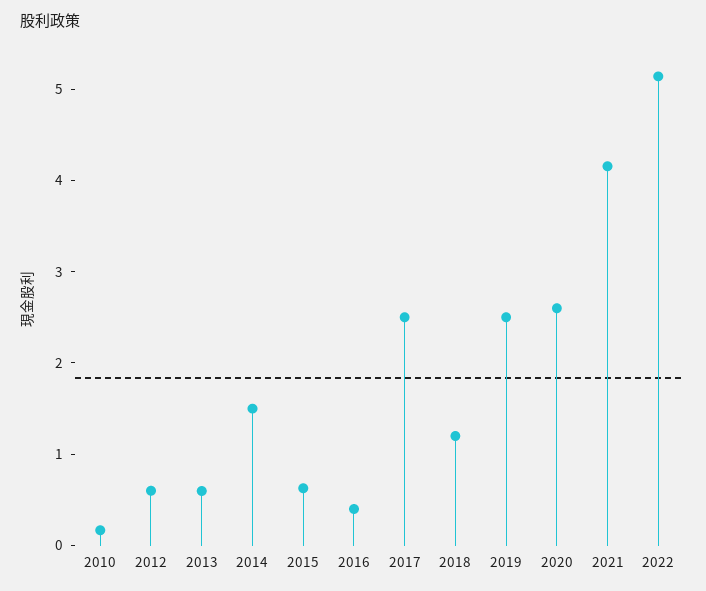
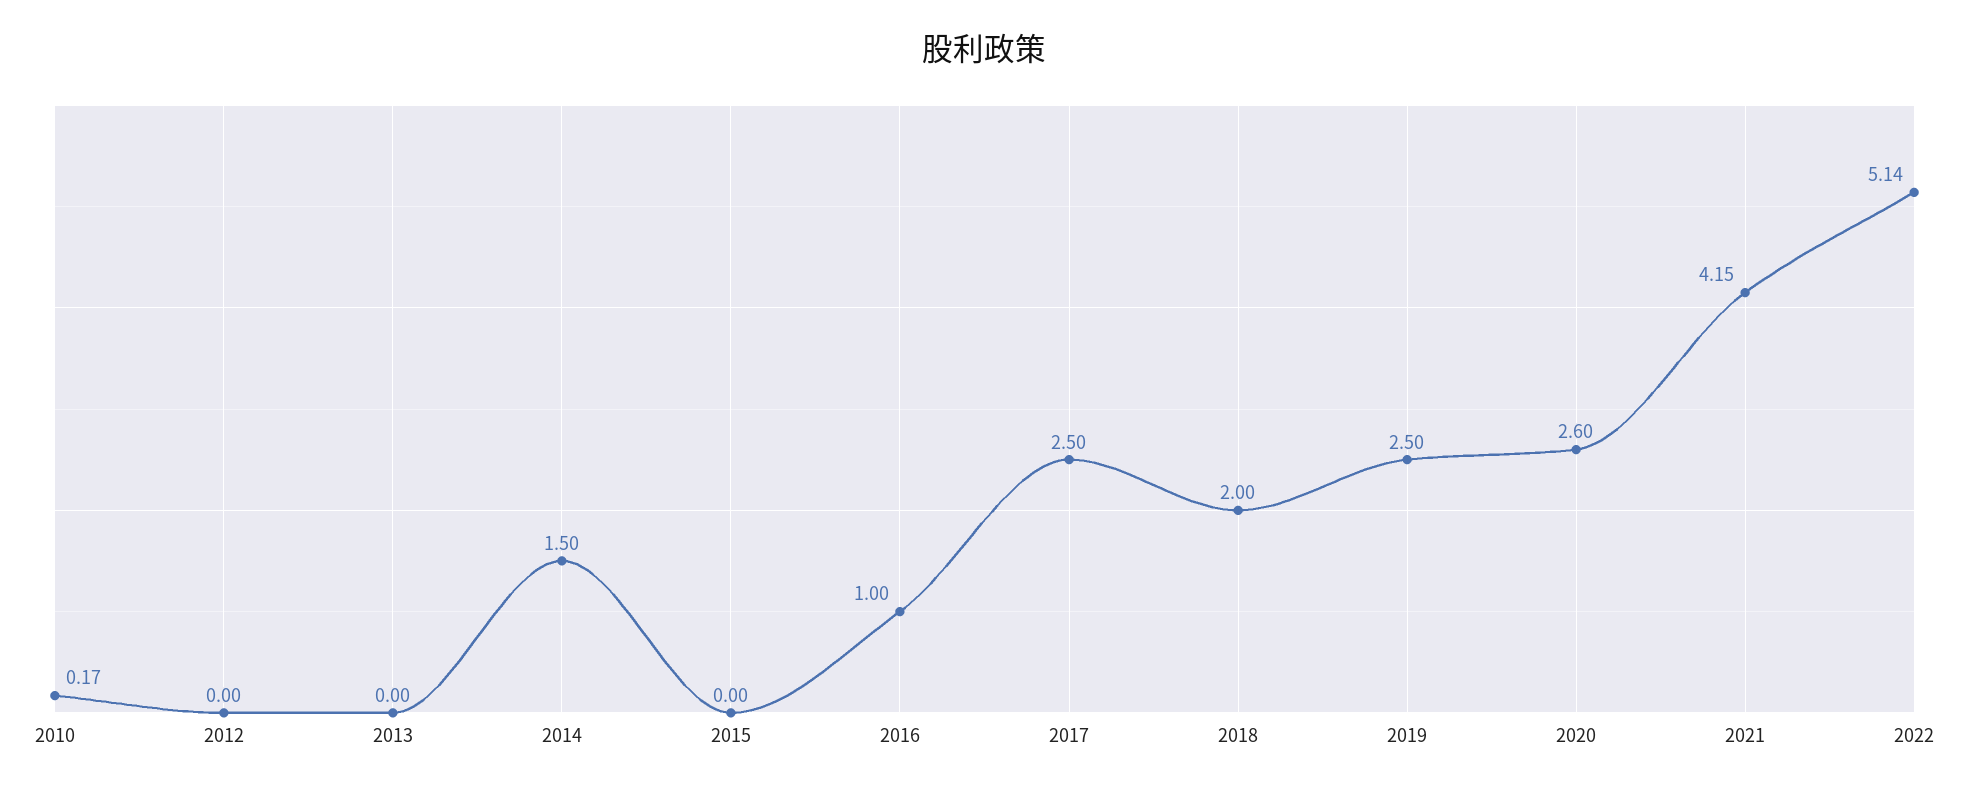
  {
    "2010": 0.17,
-   "2012": 0.6,
+   "2012": 0,
-   "2013": 0.6,
+   "2013": 0,
    "2014": 1.5,
-   "2015": 0.6,
+   "2015": 0,
-   "2016": 0.4,
+   "2016": 1,
    "2017": 2.5,
-   "2018": 1.2,
+   "2018": 2,
    "2019": 2.5,
    "2020": 2.6,
    "2021": 4.15,
    "2022": 5.14
  }

